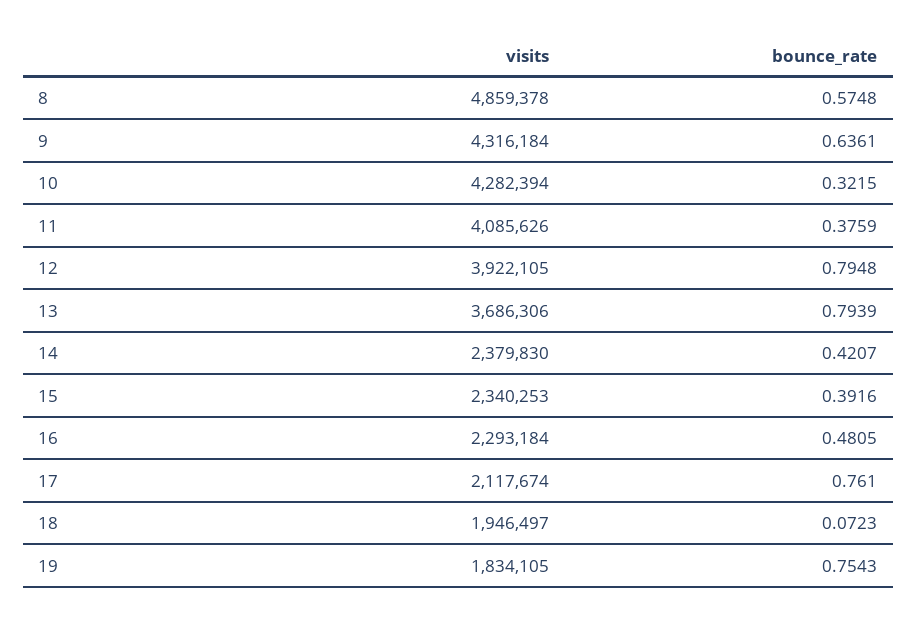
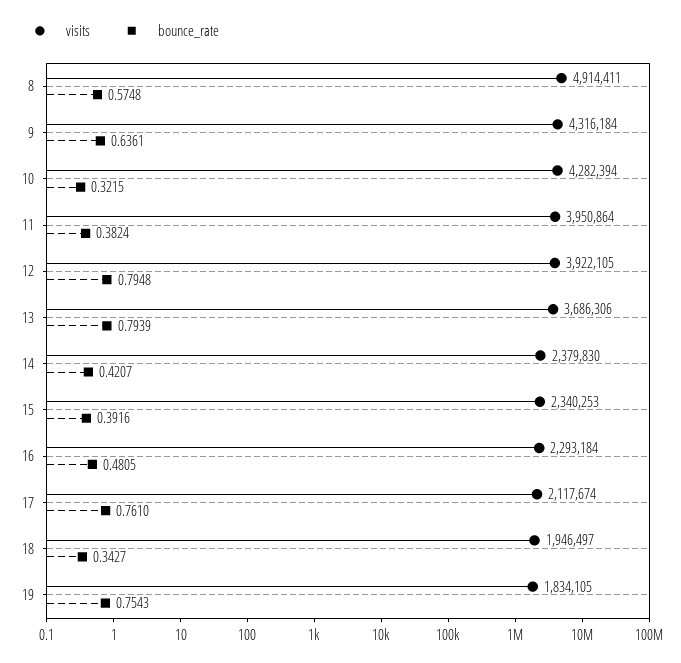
  {
    "visits": {
-     "8": 4859378,
+     "8": 4914411,
      "9": 4316184,
      "10": 4282394,
-     "11": 4085626,
+     "11": 3950864,
      "12": 3922105,
      "13": 3686306,
      "14": 2379830,
      "15": 2340253,
      "16": 2293184,
      "17": 2117674,
      "18": 1946497,
      "19": 1834105
    },
    "bounce_rate": {
      "8": 0.5748,
      "9": 0.6361,
      "10": 0.3215,
-     "11": 0.3759,
+     "11": 0.3824,
      "12": 0.7948,
      "13": 0.7939,
      "14": 0.4207,
      "15": 0.3916,
      "16": 0.4805,
      "17": 0.761,
-     "18": 0.0723,
+     "18": 0.3427,
      "19": 0.7543
    }
  }

